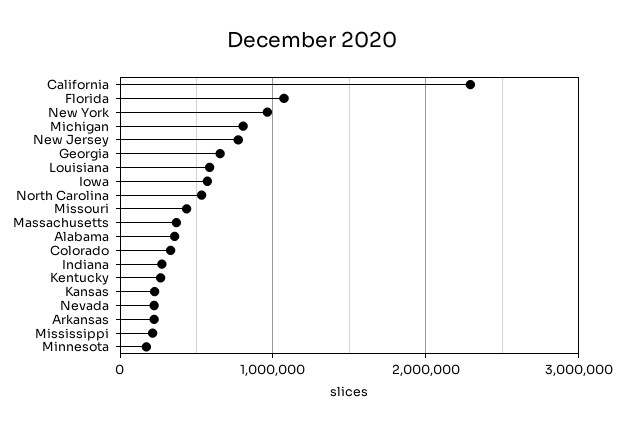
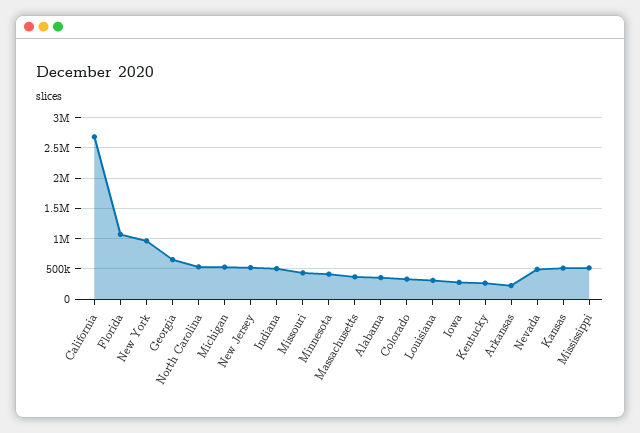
  {
-   "California": 2300000,
+   "California": 2700000,
    "Florida": 1100000,
    "New York": 1000000,
-   "Michigan": 800000,
+   "Michigan": 500000,
-   "New Jersey": 800000,
+   "New Jersey": 500000,
    "Georgia": 700000,
-   "Louisiana": 600000,
+   "Louisiana": 300000,
-   "Iowa": 600000,
+   "Iowa": 300000,
    "North Carolina": 500000,
    "Missouri": 400000,
    "Massachusetts": 400000,
    "Alabama": 400000,
    "Colorado": 300000,
-   "Indiana": 300000,
+   "Indiana": 500000,
    "Kentucky": 300000,
-   "Kansas": 200000,
+   "Kansas": 500000,
-   "Nevada": 200000,
+   "Nevada": 500000,
    "Arkansas": 200000,
-   "Mississippi": 200000,
+   "Mississippi": 500000,
-   "Minnesota": 200000
+   "Minnesota": 400000
  }

